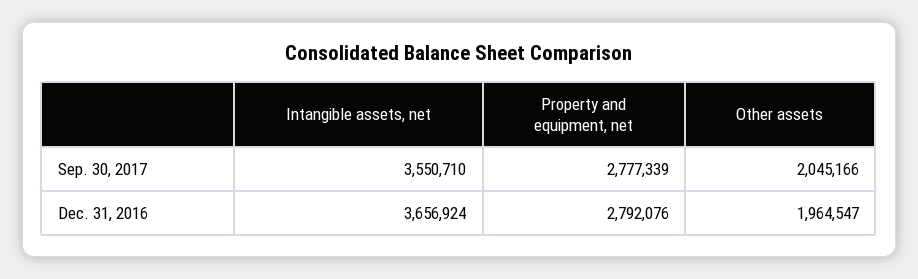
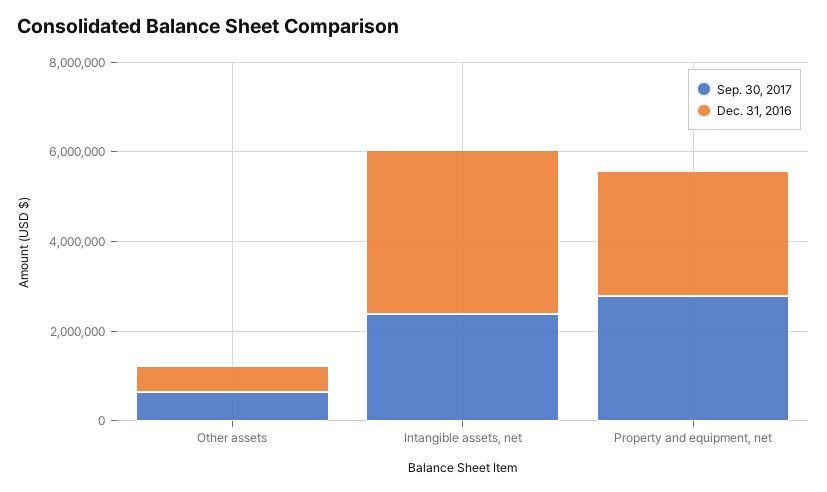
  {
    "Sep. 30, 2017": {
-     "Intangible assets, net": 3550710,
+     "Intangible assets, net": 2500000,
      "Property and equipment, net": 2777339,
-     "Other assets": 2045166
+     "Other assets": 500000
    },
    "Dec. 31, 2016": {
      "Intangible assets, net": 3656924,
      "Property and equipment, net": 2792076,
-     "Other assets": 1964547
+     "Other assets": 500000
    }
  }

